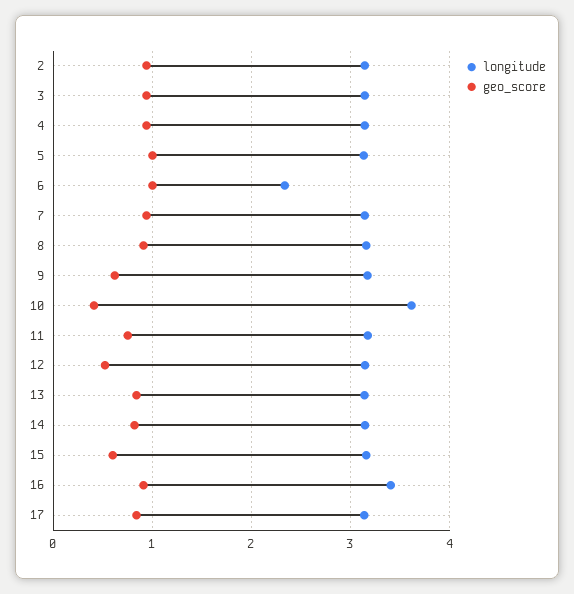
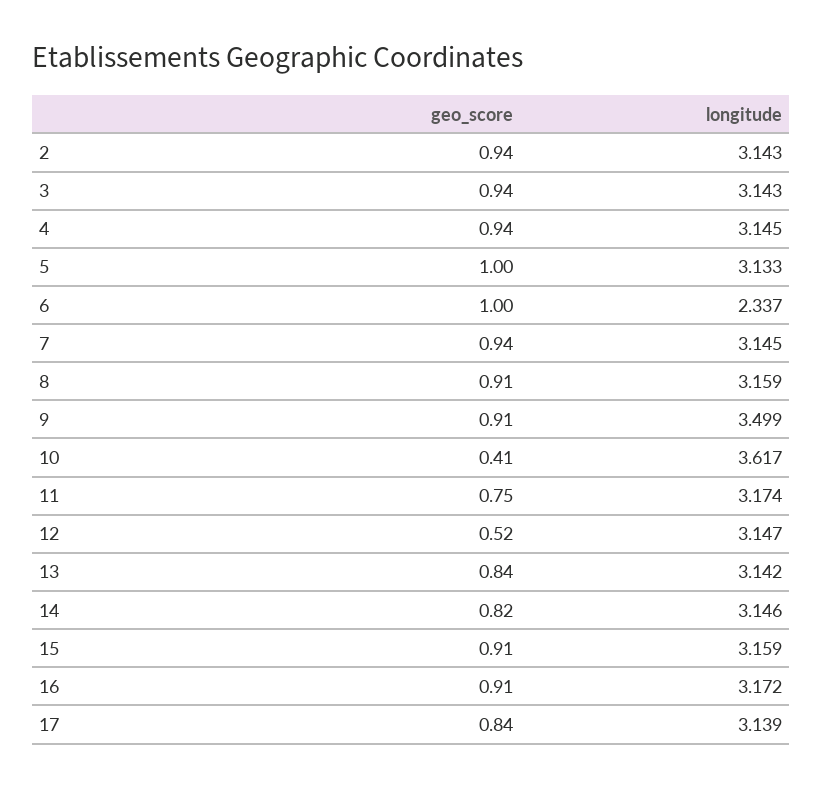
  {
    "longitude": {
      "2": 3.143,
      "3": 3.143,
      "4": 3.145,
      "5": 3.133,
      "6": 2.337,
      "7": 3.145,
      "8": 3.159,
-     "9": 3.2,
+     "9": 3.499,
      "10": 3.617,
      "11": 3.174,
      "12": 3.147,
      "13": 3.142,
      "14": 3.146,
      "15": 3.159,
-     "16": 3.4,
+     "16": 3.172,
      "17": 3.139
    },
    "geo_score": {
      "2": 0.94,
      "3": 0.94,
      "4": 0.94,
      "5": 1,
      "6": 1,
      "7": 0.94,
      "8": 0.91,
-     "9": 0.6,
+     "9": 0.91,
      "10": 0.41,
      "11": 0.75,
      "12": 0.52,
      "13": 0.84,
      "14": 0.82,
-     "15": 0.6,
+     "15": 0.91,
      "16": 0.91,
      "17": 0.84
    }
  }

